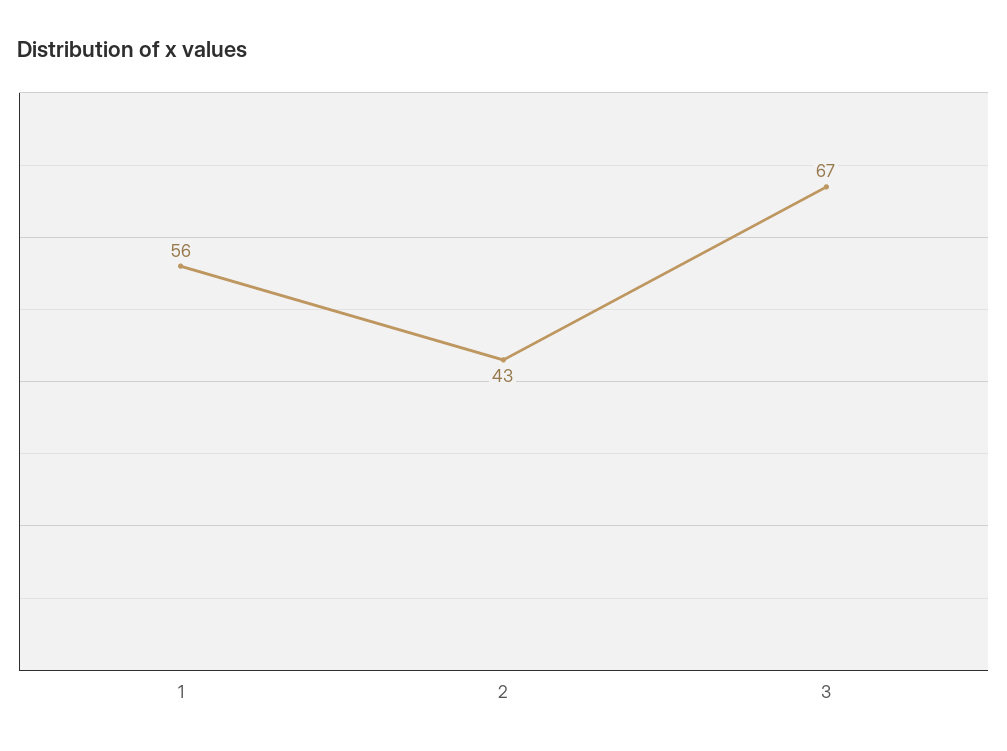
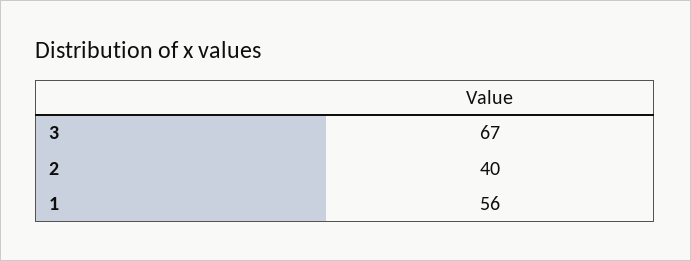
  {
    "1": 56,
-   "2": 43,
+   "2": 40,
    "3": 67
  }

